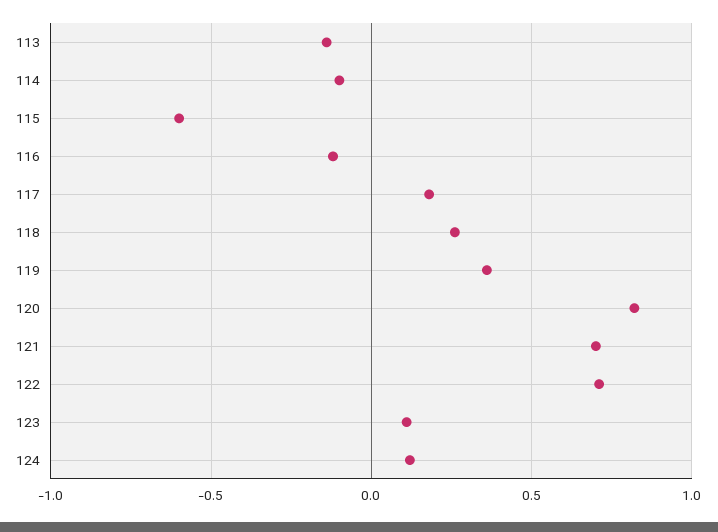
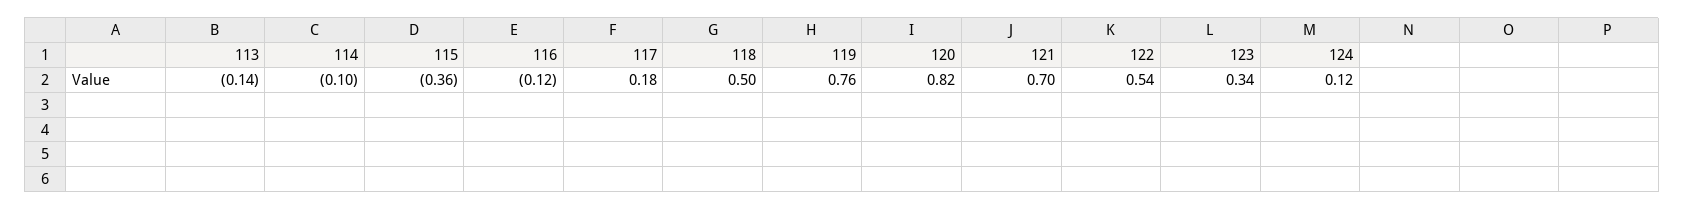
  {
    "113": -0.14,
    "114": -0.1,
-   "115": -0.6,
+   "115": -0.36,
    "116": -0.12,
    "117": 0.18,
-   "118": 0.25,
+   "118": 0.5,
-   "119": 0.35,
+   "119": 0.76,
    "120": 0.82,
    "121": 0.7,
-   "122": 0.7,
+   "122": 0.54,
-   "123": 0.1,
+   "123": 0.34,
    "124": 0.12
  }

